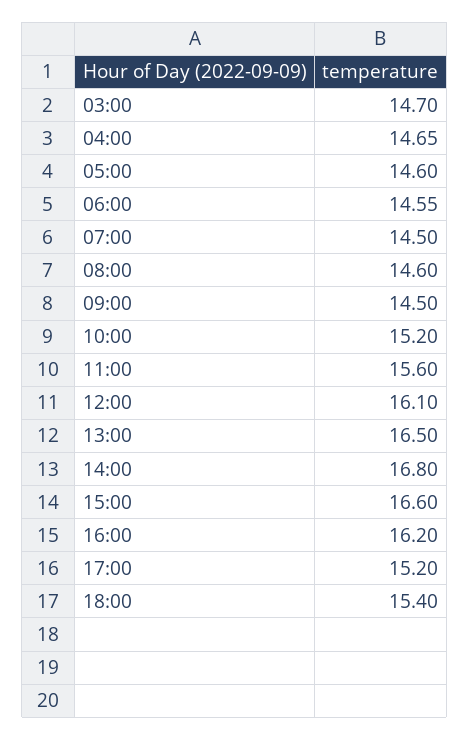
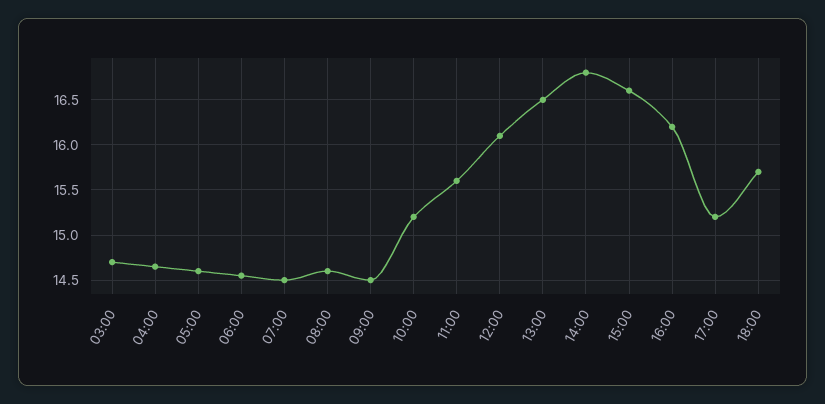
  {
    "03:00": 14.7,
    "04:00": 14.65,
    "05:00": 14.6,
    "06:00": 14.55,
    "07:00": 14.5,
    "08:00": 14.6,
    "09:00": 14.5,
    "10:00": 15.2,
    "11:00": 15.6,
    "12:00": 16.1,
    "13:00": 16.5,
    "14:00": 16.8,
    "15:00": 16.6,
    "16:00": 16.2,
    "17:00": 15.2,
-   "18:00": 15.4
+   "18:00": 15.7
  }

